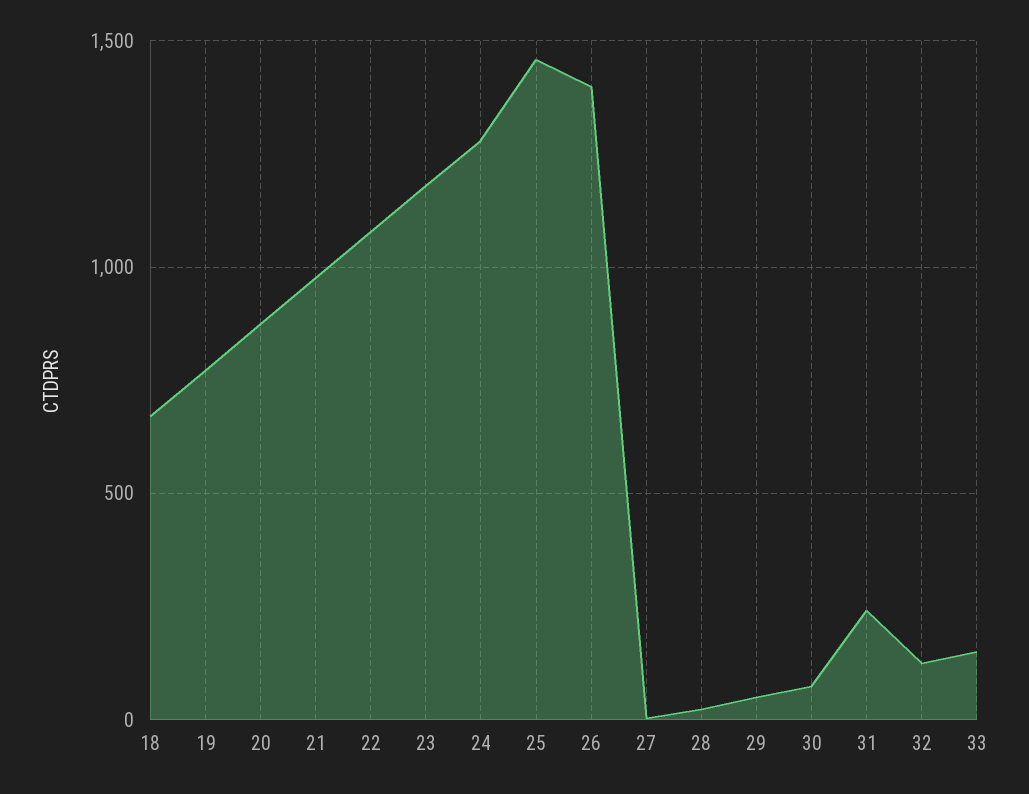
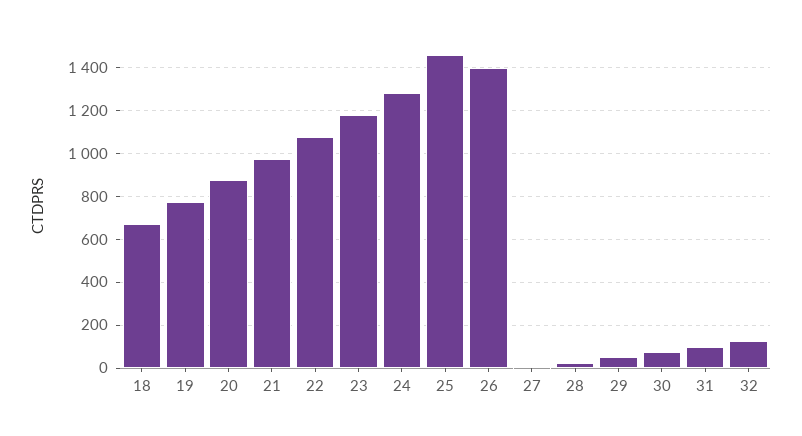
  {
    "18": 650,
    "19": 750,
    "20": 850,
    "21": 1000,
    "22": 1100,
    "23": 1200,
    "24": 1300,
    "25": 1450,
    "26": 1400,
    "27": 0,
    "28": 0,
    "29": 50,
    "30": 50,
-   "31": 250,
+   "31": 100,
-   "32": 150,
+   "32": 150
-   "33": 150
  }

